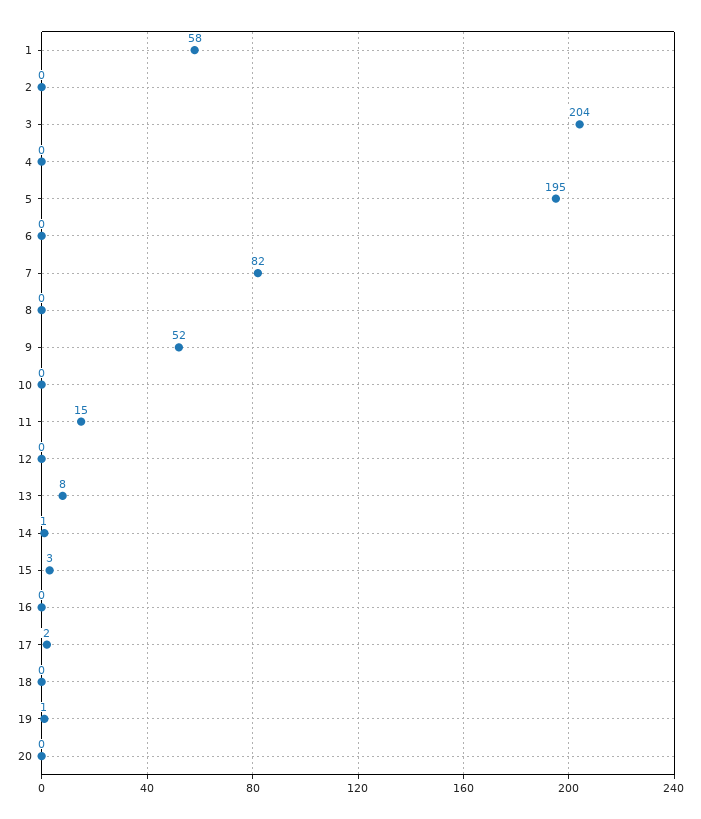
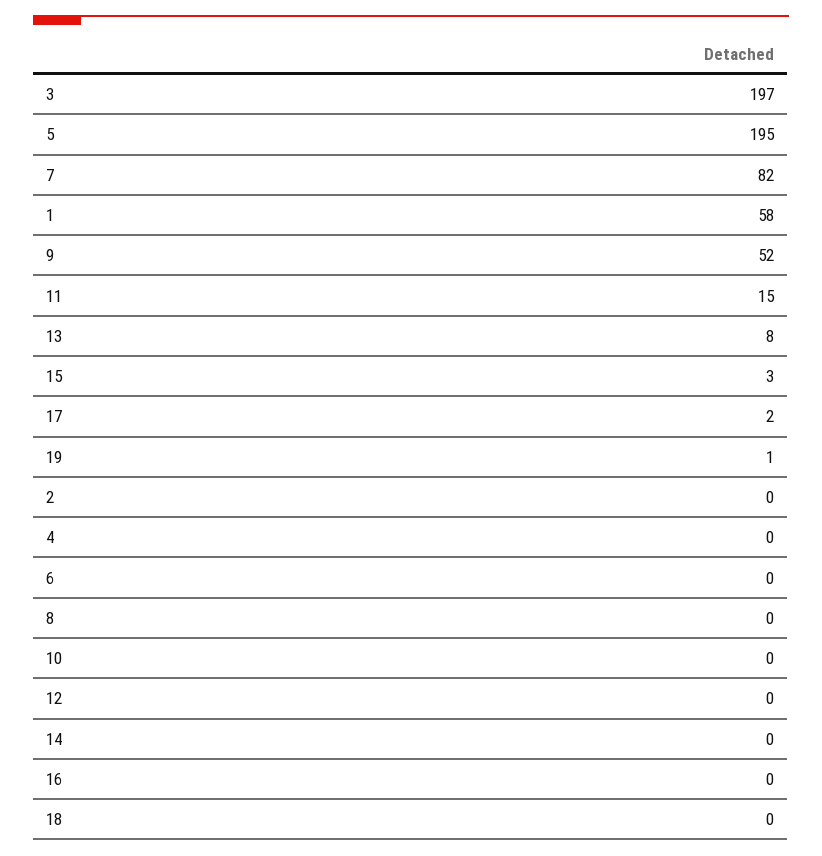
  {
    "1": 58,
    "2": 0,
-   "3": 204,
+   "3": 197,
    "4": 0,
    "5": 195,
    "6": 0,
    "7": 82,
    "8": 0,
    "9": 52,
    "10": 0,
    "11": 15,
    "12": 0,
    "13": 8,
-   "14": 1,
+   "14": 0,
    "15": 3,
    "16": 0,
    "17": 2,
    "18": 0,
-   "19": 1,
+   "19": 1
-   "20": 0
  }

